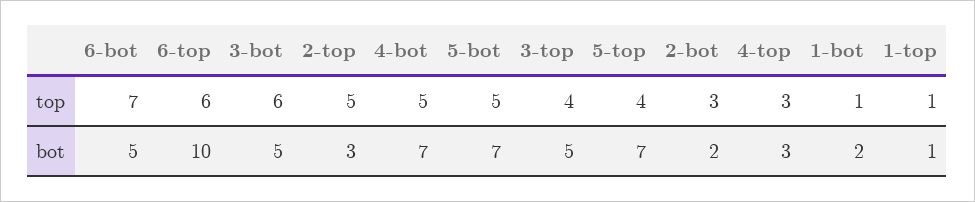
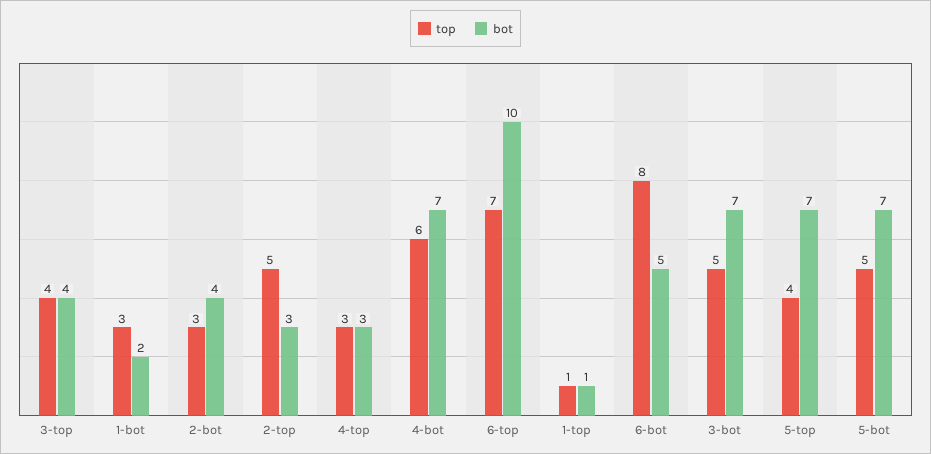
  {
    "top": {
-     "6-bot": 7,
+     "6-bot": 8,
-     "6-top": 6,
+     "6-top": 7,
-     "3-bot": 6,
+     "3-bot": 5,
      "2-top": 5,
-     "4-bot": 5,
+     "4-bot": 6,
      "5-bot": 5,
      "3-top": 4,
      "5-top": 4,
      "2-bot": 3,
      "4-top": 3,
-     "1-bot": 1,
+     "1-bot": 3,
      "1-top": 1
    },
    "bot": {
      "6-bot": 5,
      "6-top": 10,
-     "3-bot": 5,
+     "3-bot": 7,
      "2-top": 3,
      "4-bot": 7,
      "5-bot": 7,
-     "3-top": 5,
+     "3-top": 4,
      "5-top": 7,
-     "2-bot": 2,
+     "2-bot": 4,
      "4-top": 3,
      "1-bot": 2,
      "1-top": 1
    }
  }

